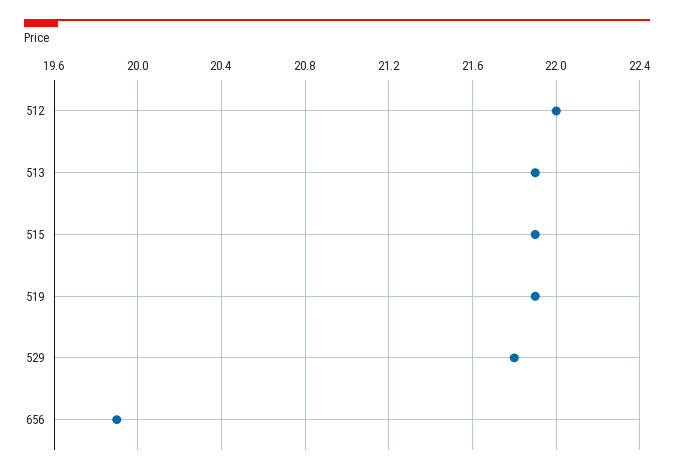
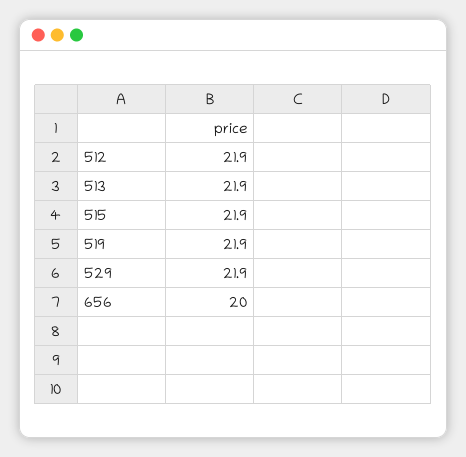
  {
-   "512": 22,
+   "512": 21.9,
    "513": 21.9,
    "515": 21.9,
    "519": 21.9,
-   "529": 21.8,
+   "529": 21.9,
-   "656": 19.9
+   "656": 20
  }

